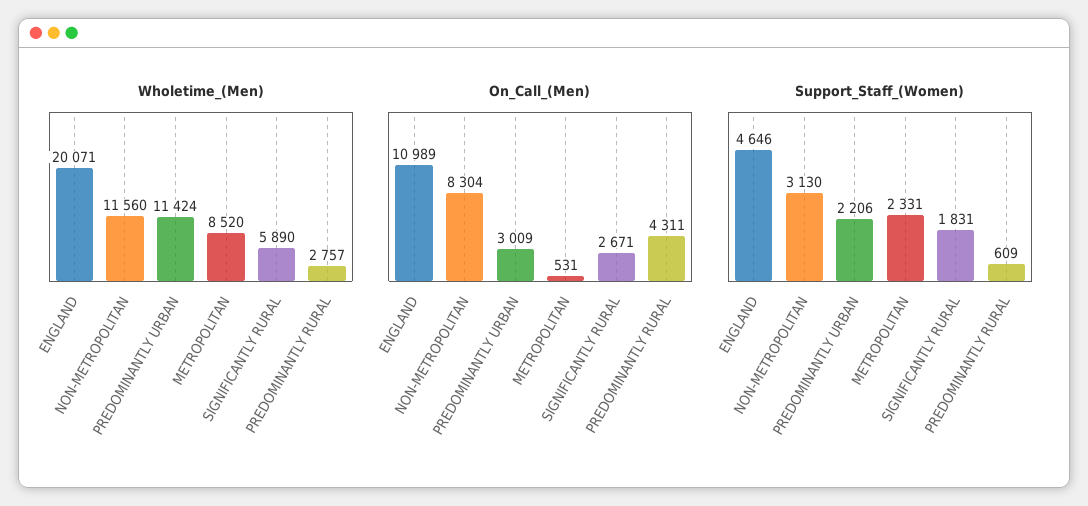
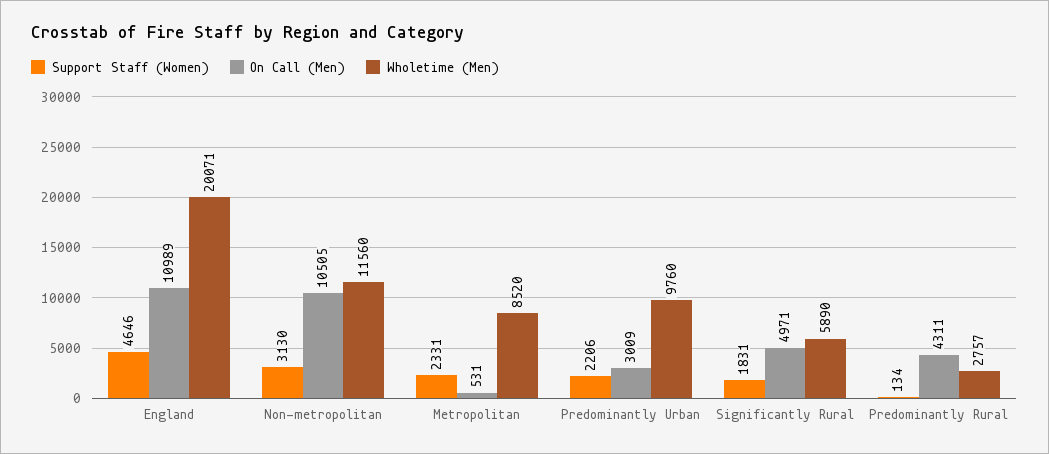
  {
    "Wholetime_(Men)": {
      "ENGLAND": 20071,
      "NON-METROPOLITAN": 11560,
-     "PREDOMINANTLY URBAN": 11424,
+     "PREDOMINANTLY URBAN": 9760,
      "METROPOLITAN": 8520,
      "SIGNIFICANTLY RURAL": 5890,
      "PREDOMINANTLY RURAL": 2757
    },
    "On_Call_(Men)": {
      "ENGLAND": 10989,
-     "NON-METROPOLITAN": 8304,
+     "NON-METROPOLITAN": 10505,
      "PREDOMINANTLY URBAN": 3009,
      "METROPOLITAN": 531,
-     "SIGNIFICANTLY RURAL": 2671,
+     "SIGNIFICANTLY RURAL": 4971,
      "PREDOMINANTLY RURAL": 4311
    },
    "Support_Staff_(Women)": {
      "ENGLAND": 4646,
      "NON-METROPOLITAN": 3130,
      "PREDOMINANTLY URBAN": 2206,
      "METROPOLITAN": 2331,
      "SIGNIFICANTLY RURAL": 1831,
-     "PREDOMINANTLY RURAL": 609
+     "PREDOMINANTLY RURAL": 134
    }
  }

